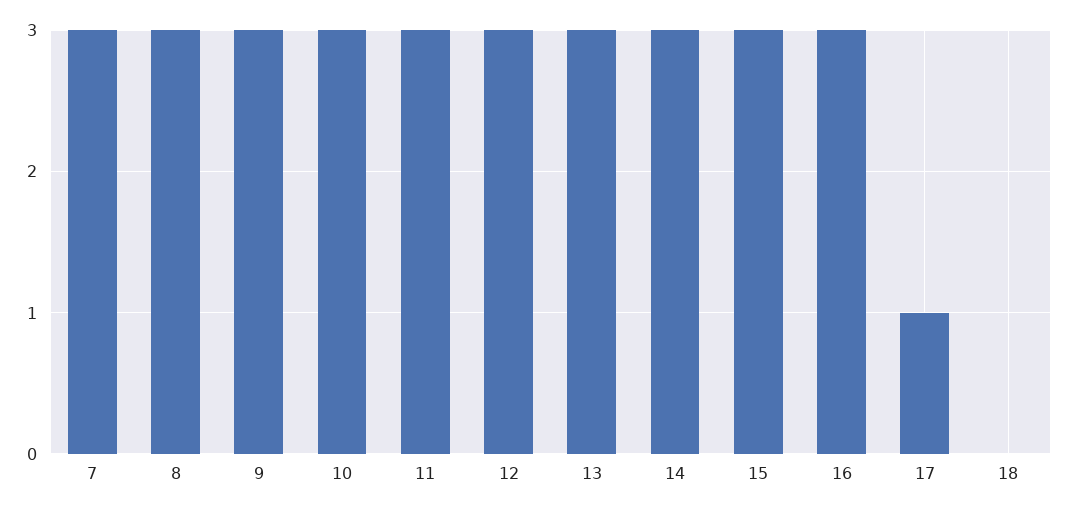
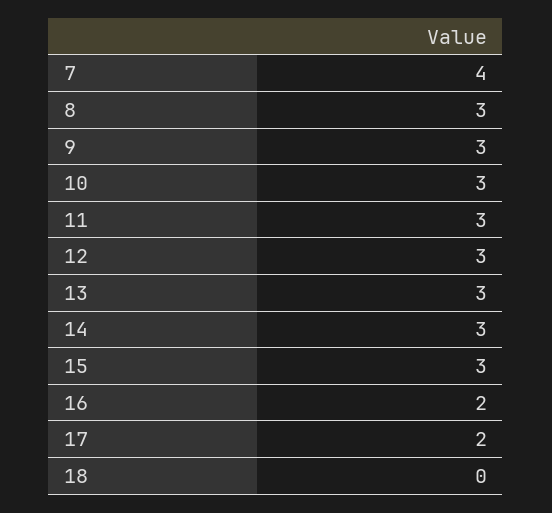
  {
-   "7": 3,
+   "7": 4,
    "8": 3,
    "9": 3,
    "10": 3,
    "11": 3,
    "12": 3,
    "13": 3,
    "14": 3,
    "15": 3,
-   "16": 3,
+   "16": 2,
-   "17": 1,
+   "17": 2,
    "18": 0
  }

